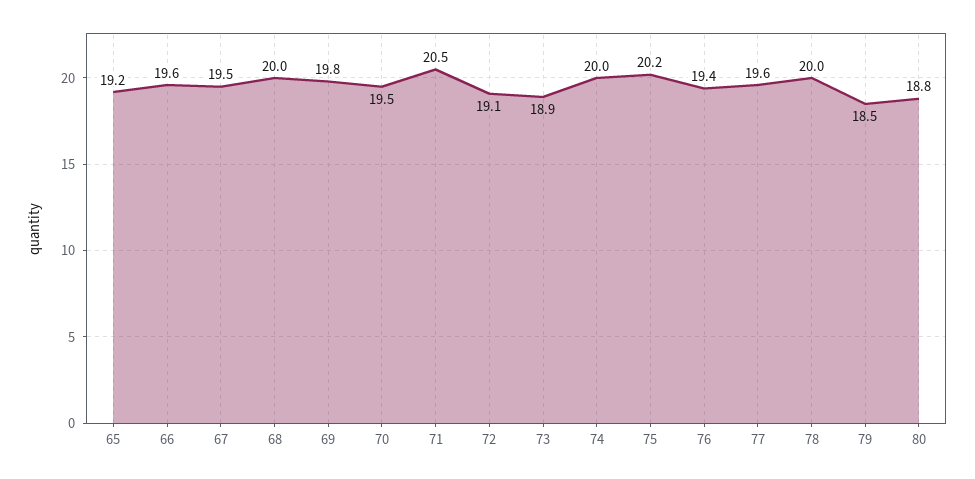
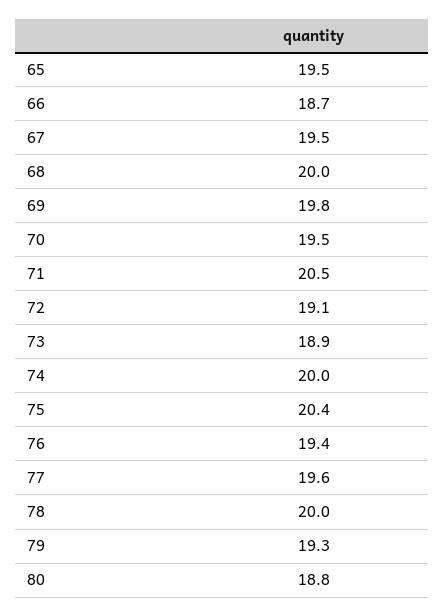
  {
-   "65": 19.2,
+   "65": 19.5,
-   "66": 19.6,
+   "66": 18.7,
    "67": 19.5,
    "68": 20,
    "69": 19.8,
    "70": 19.5,
    "71": 20.5,
    "72": 19.1,
    "73": 18.9,
    "74": 20,
-   "75": 20.2,
+   "75": 20.4,
    "76": 19.4,
    "77": 19.6,
    "78": 20,
-   "79": 18.5,
+   "79": 19.3,
    "80": 18.8
  }

